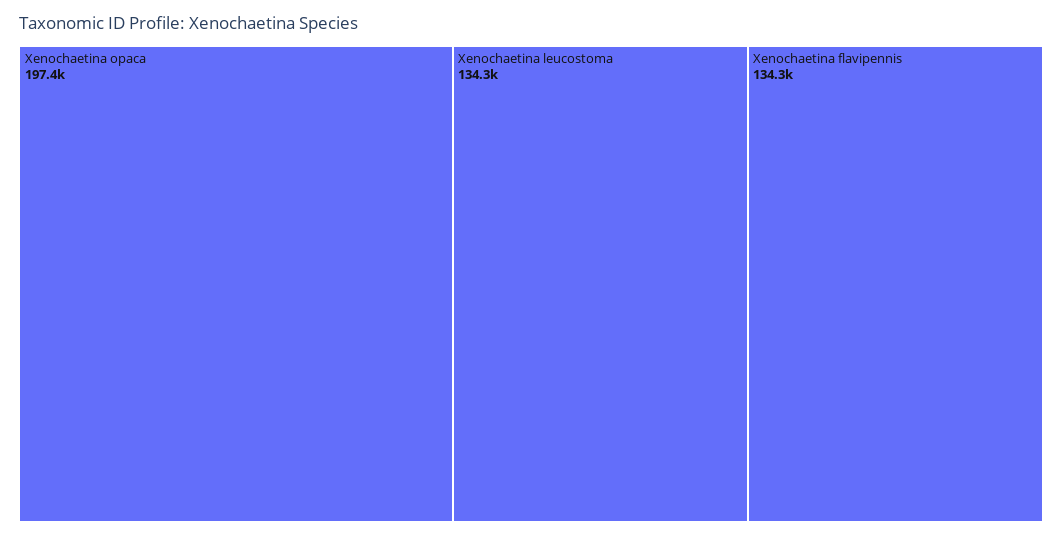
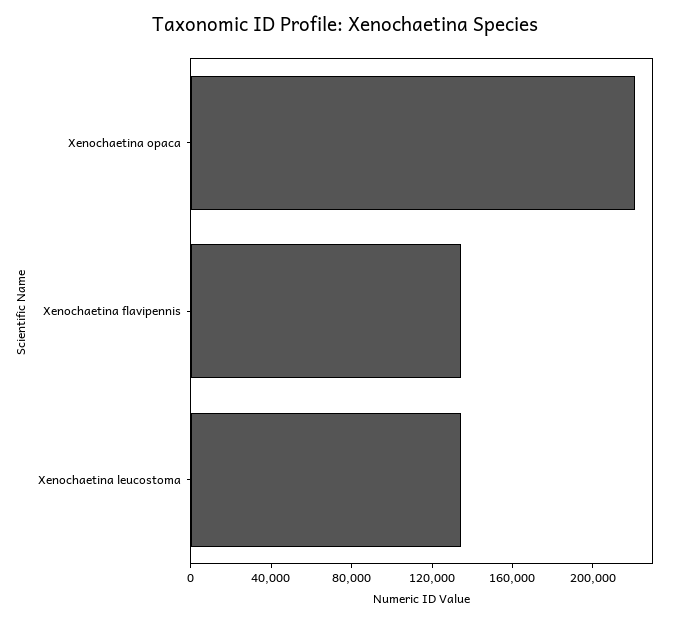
  {
-   "Xenochaetina opaca": 197400,
+   "Xenochaetina opaca": 220000,
    "Xenochaetina leucostoma": 134300,
    "Xenochaetina flavipennis": 134300
  }

